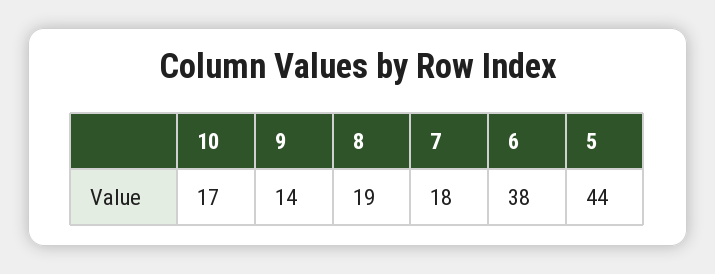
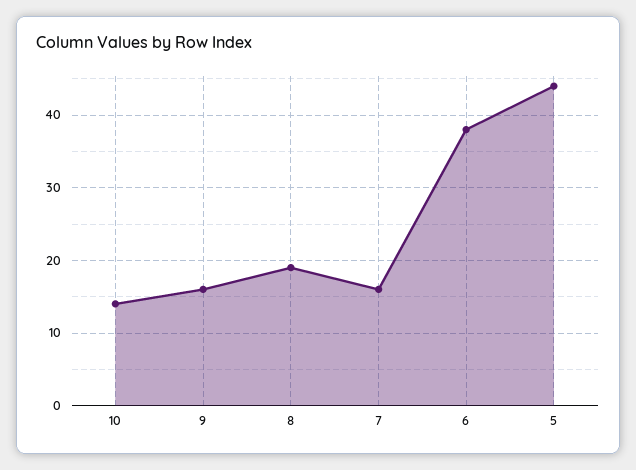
  {
-   "10": 17,
+   "10": 14,
-   "9": 14,
+   "9": 16,
    "8": 19,
-   "7": 18,
+   "7": 16,
    "6": 38,
    "5": 44
  }

